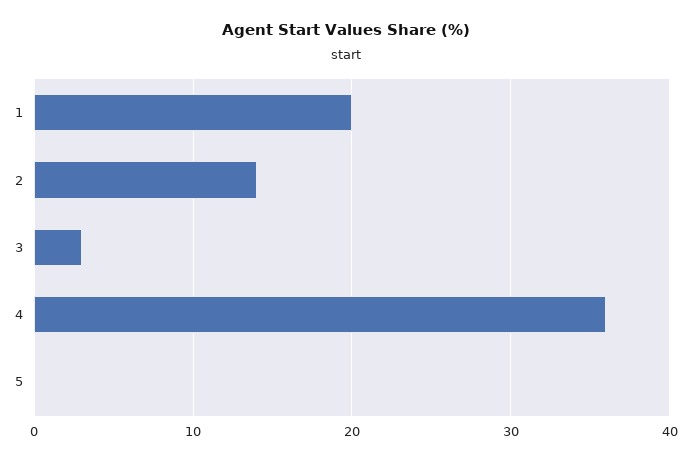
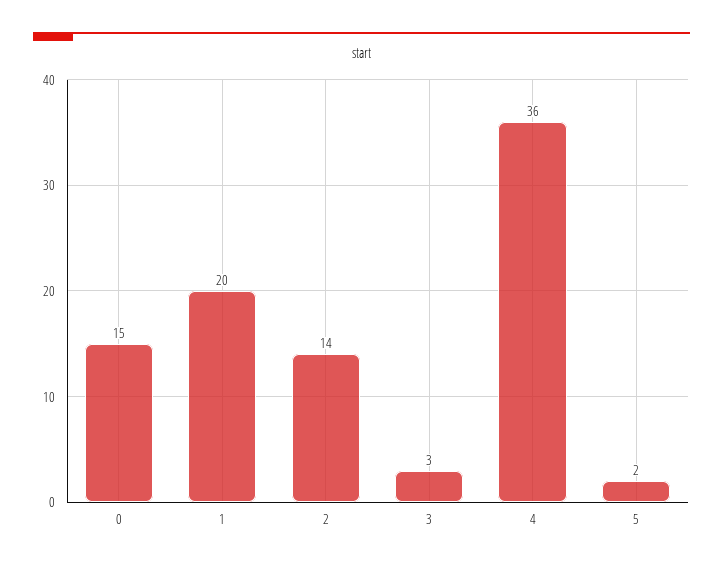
  {
    "1": 20,
    "2": 14,
    "3": 3,
    "4": 36,
-   "5": 0
+   "5": 2,
+   "0": 15
  }

